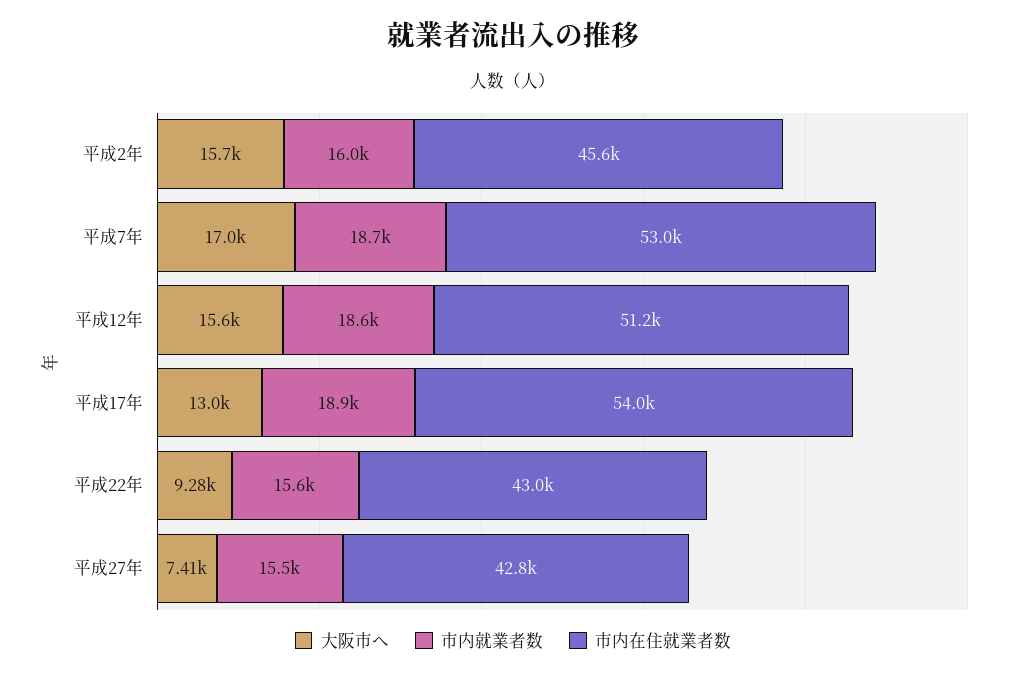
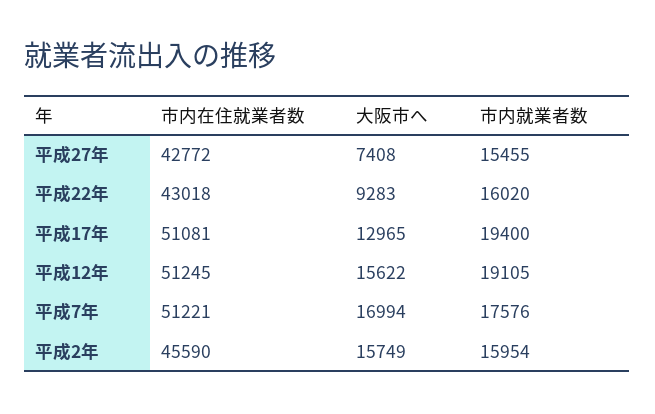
  {
    "大阪市へ": {
      "平成2年": 15749,
      "平成7年": 16994,
      "平成12年": 15622,
      "平成17年": 12965,
      "平成22年": 9283,
      "平成27年": 7408
    },
    "市内就業者数": {
      "平成2年": 15954,
-     "平成7年": 18700,
+     "平成7年": 17576,
-     "平成12年": 18600,
+     "平成12年": 19105,
-     "平成17年": 18900,
+     "平成17年": 19400,
-     "平成22年": 15600,
+     "平成22年": 16020,
      "平成27年": 15455
    },
    "市内在住就業者数": {
      "平成2年": 45590,
-     "平成7年": 53000,
+     "平成7年": 51221,
      "平成12年": 51245,
-     "平成17年": 54000,
+     "平成17年": 51081,
      "平成22年": 43018,
      "平成27年": 42772
    }
  }

